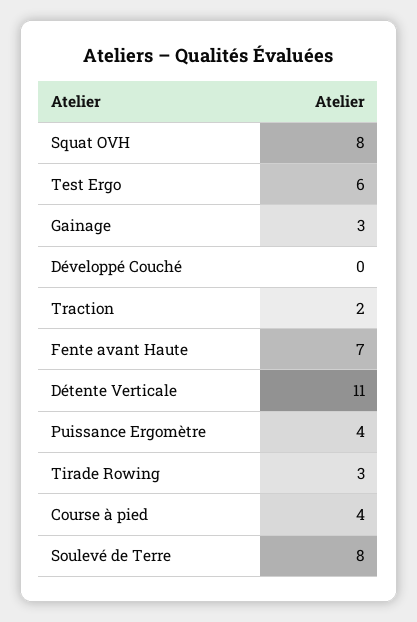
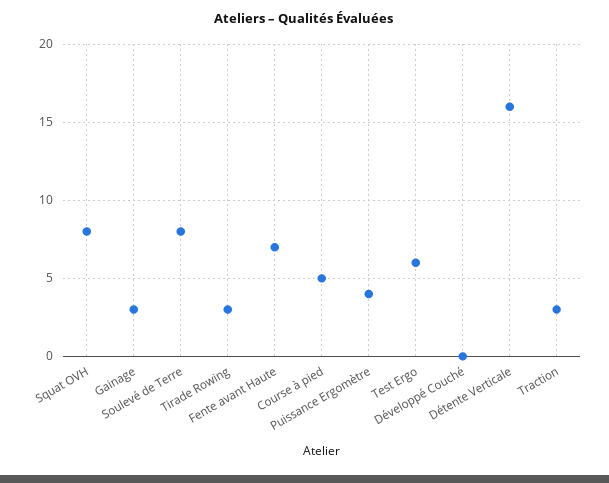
  {
    "Squat OVH": 8,
    "Test Ergo": 6,
    "Gainage": 3,
    "Développé Couché": 0,
-   "Traction": 2,
+   "Traction": 3,
    "Fente avant Haute": 7,
-   "Détente Verticale": 11,
+   "Détente Verticale": 16,
    "Puissance Ergomètre": 4,
    "Tirade Rowing": 3,
-   "Course à pied": 4,
+   "Course à pied": 5,
    "Soulevé de Terre": 8
  }

